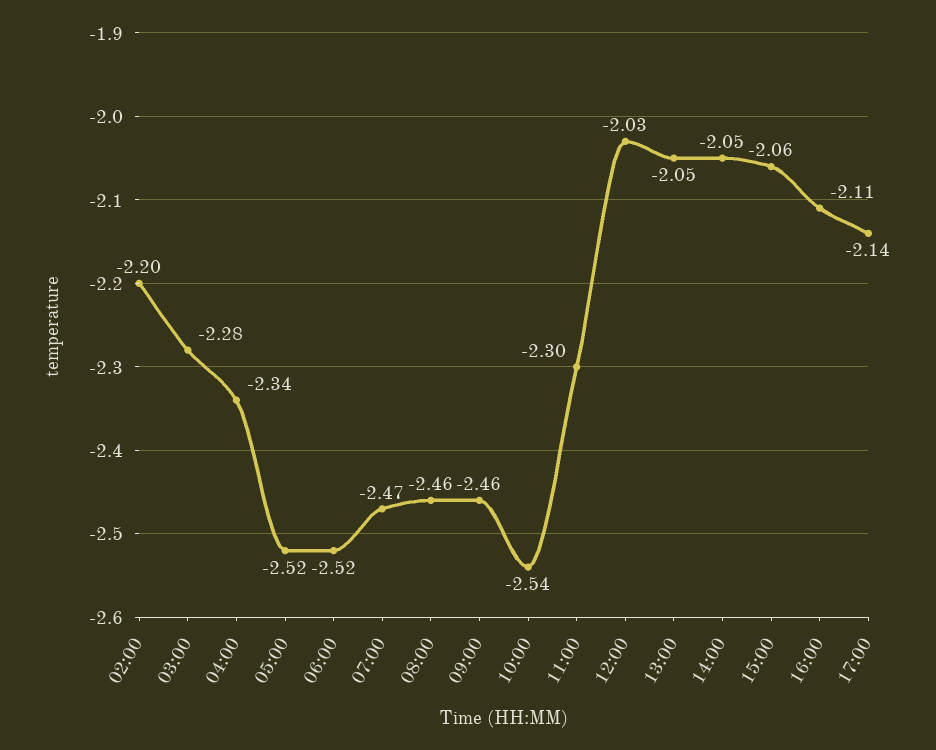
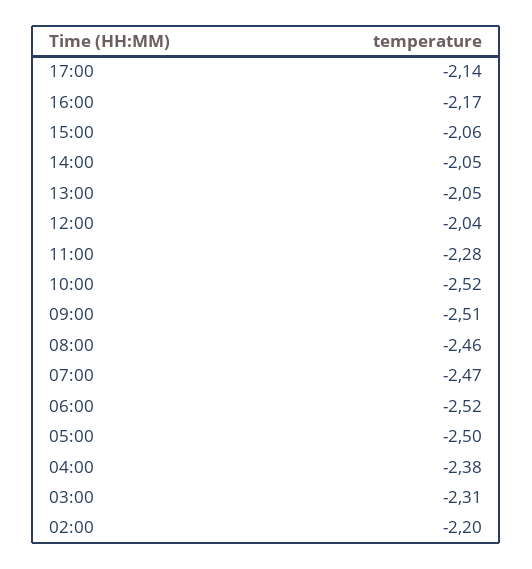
  {
    "02:00": -2.2,
-   "03:00": -2.28,
+   "03:00": -2.31,
-   "04:00": -2.34,
+   "04:00": -2.38,
-   "05:00": -2.52,
+   "05:00": -2.5,
    "06:00": -2.52,
    "07:00": -2.47,
    "08:00": -2.46,
-   "09:00": -2.46,
+   "09:00": -2.51,
-   "10:00": -2.54,
+   "10:00": -2.52,
-   "11:00": -2.3,
+   "11:00": -2.28,
-   "12:00": -2.03,
+   "12:00": -2.04,
    "13:00": -2.05,
    "14:00": -2.05,
    "15:00": -2.06,
-   "16:00": -2.11,
+   "16:00": -2.17,
    "17:00": -2.14
  }

